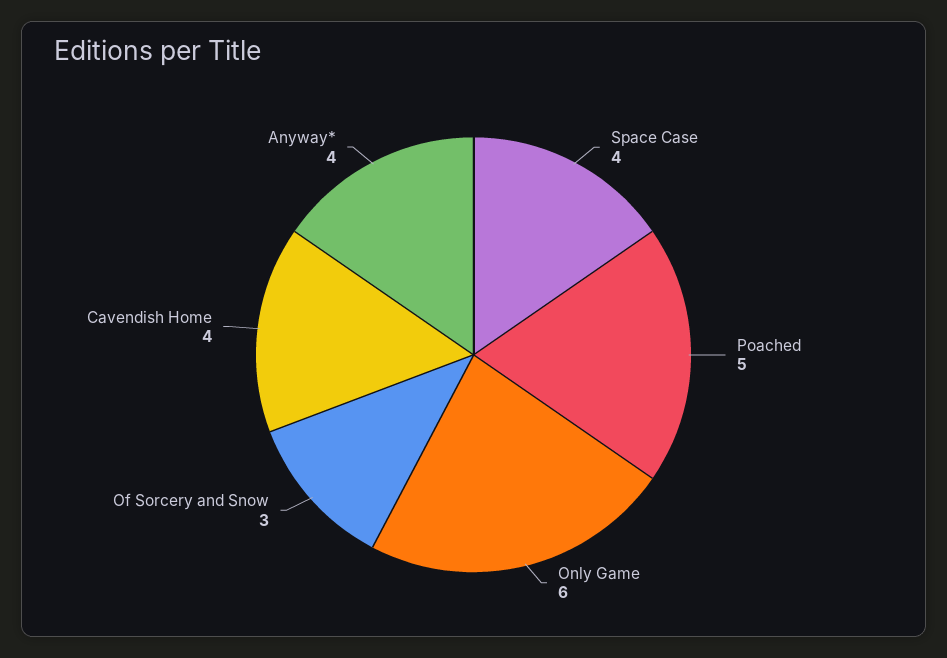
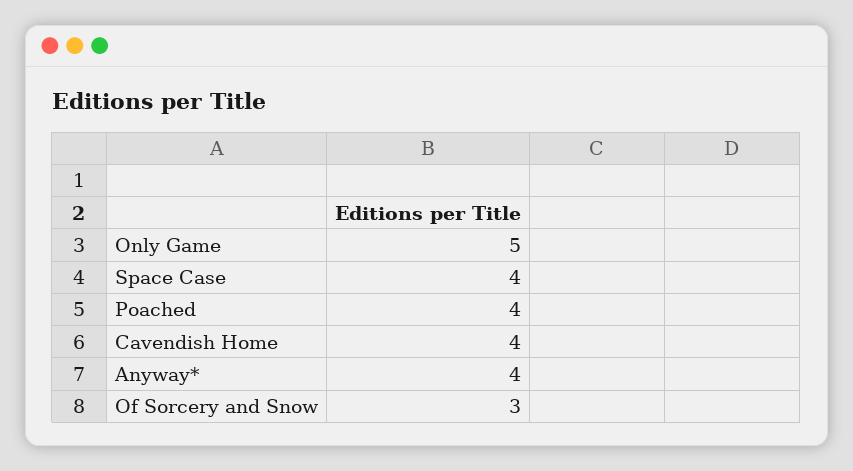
  {
    "Space Case": 4,
-   "Poached": 5,
+   "Poached": 4,
-   "Only Game": 6,
+   "Only Game": 5,
    "Of Sorcery and Snow": 3,
    "Cavendish Home": 4,
    "Anyway*": 4
  }

